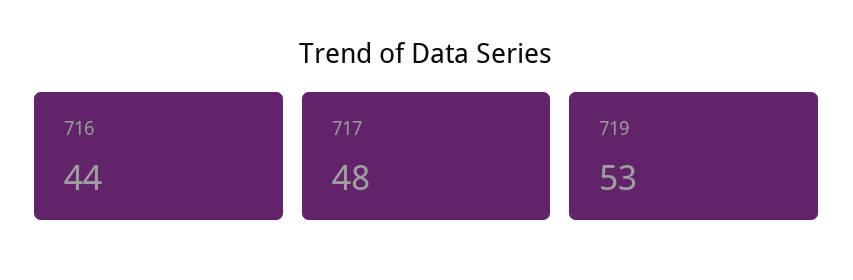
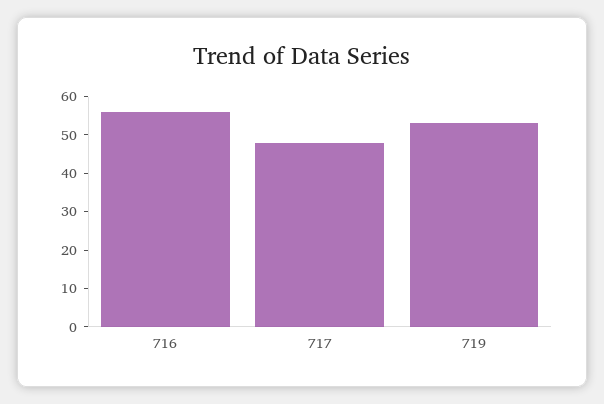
  {
-   "716": 44,
+   "716": 55,
    "717": 48,
    "719": 53
  }

